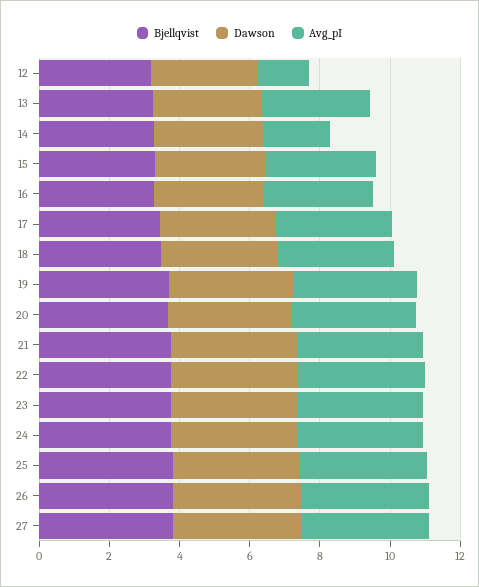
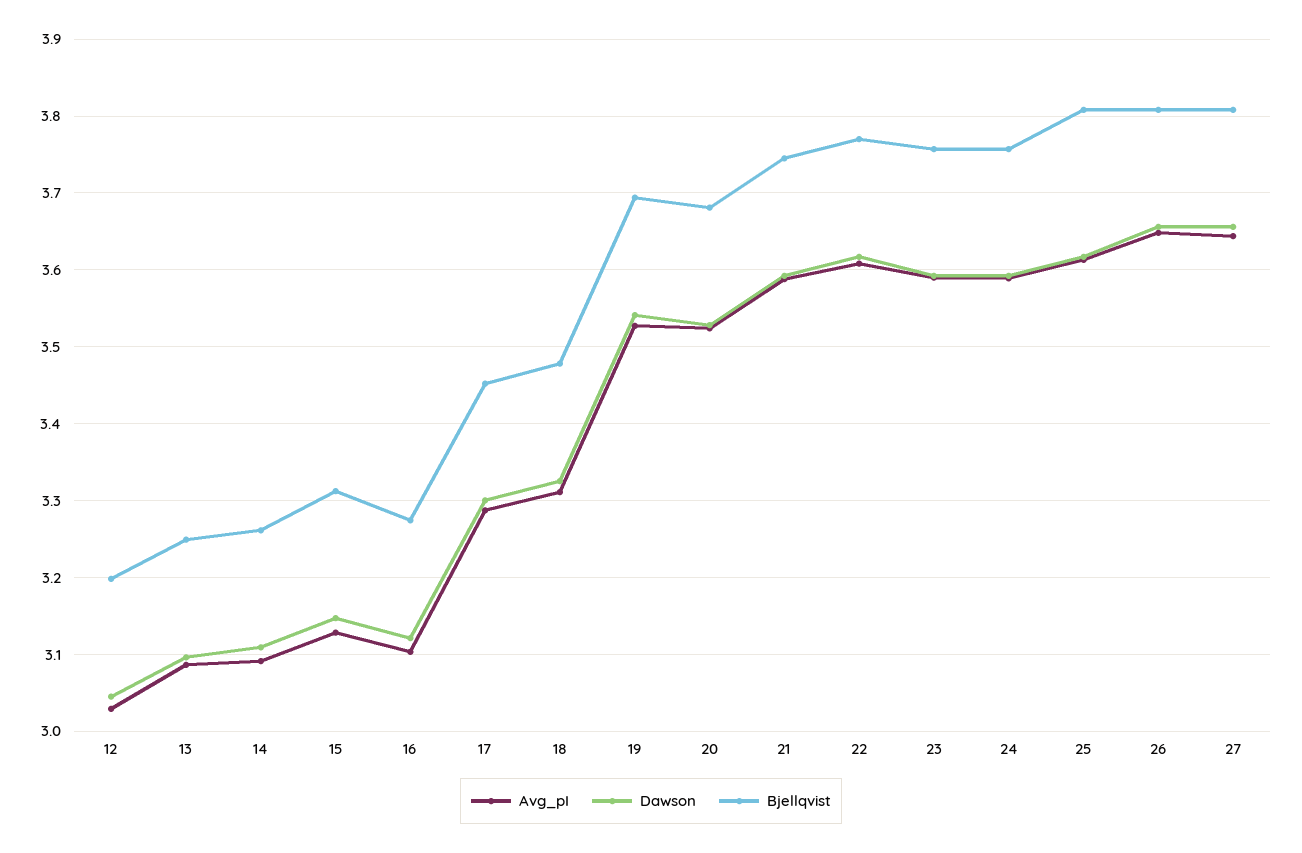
  {
    "Bjellqvist": {
      "12": 3.2,
      "13": 3.25,
      "14": 3.26,
      "15": 3.31,
      "16": 3.27,
      "17": 3.45,
      "18": 3.48,
      "19": 3.69,
      "20": 3.68,
      "21": 3.75,
      "22": 3.77,
      "23": 3.76,
      "24": 3.76,
      "25": 3.81,
      "26": 3.81,
      "27": 3.81
    },
    "Dawson": {
      "12": 3.05,
      "13": 3.1,
      "14": 3.11,
      "15": 3.15,
      "16": 3.12,
      "17": 3.3,
      "18": 3.33,
      "19": 3.54,
      "20": 3.53,
      "21": 3.59,
      "22": 3.62,
      "23": 3.59,
      "24": 3.59,
      "25": 3.62,
      "26": 3.66,
      "27": 3.66
    },
    "Avg_pI": {
-     "12": 1.5,
+     "12": 3.03,
      "13": 3.09,
-     "14": 2,
+     "14": 3.09,
      "15": 3.13,
      "16": 3.1,
      "17": 3.29,
      "18": 3.31,
      "19": 3.53,
      "20": 3.52,
      "21": 3.59,
      "22": 3.61,
      "23": 3.59,
      "24": 3.59,
      "25": 3.61,
      "26": 3.65,
      "27": 3.64
    }
  }

